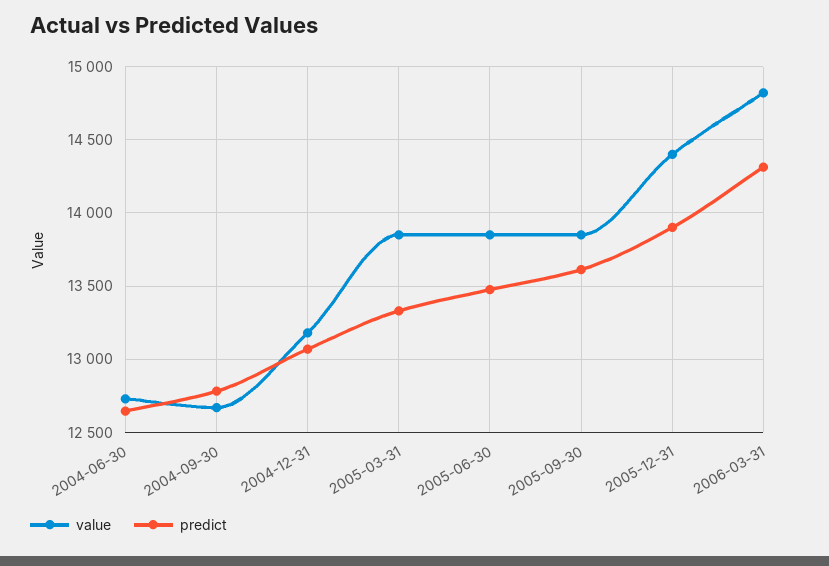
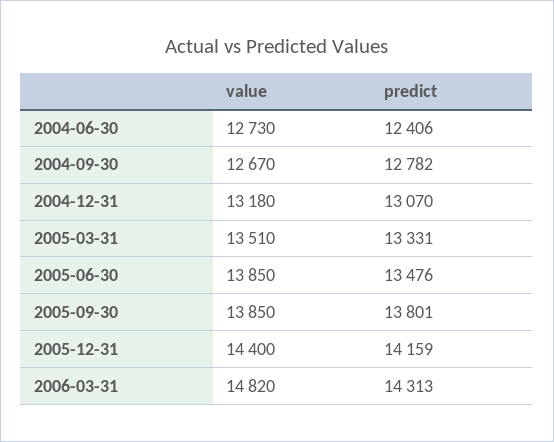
  {
    "value": {
      "2004-06-30": 12730,
      "2004-09-30": 12670,
      "2004-12-31": 13180,
-     "2005-03-31": 13850,
+     "2005-03-31": 13510,
      "2005-06-30": 13850,
      "2005-09-30": 13850,
      "2005-12-31": 14400,
      "2006-03-31": 14820
    },
    "predict": {
-     "2004-06-30": 12650,
+     "2004-06-30": 12406,
      "2004-09-30": 12782,
      "2004-12-31": 13070,
      "2005-03-31": 13331,
      "2005-06-30": 13476,
-     "2005-09-30": 13600,
+     "2005-09-30": 13801,
-     "2005-12-31": 13900,
+     "2005-12-31": 14159,
      "2006-03-31": 14313
    }
  }

